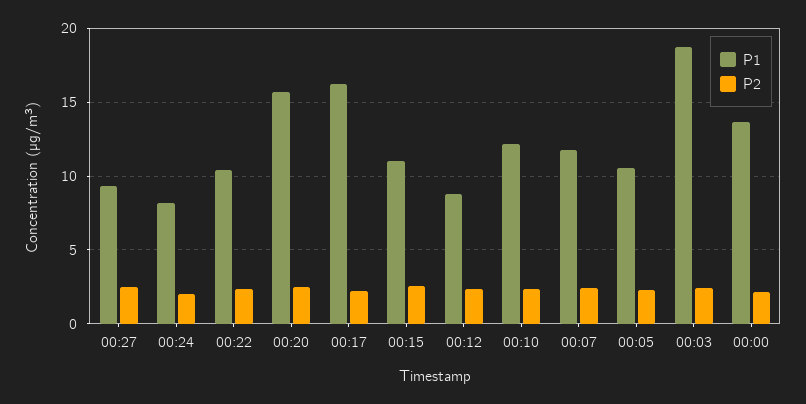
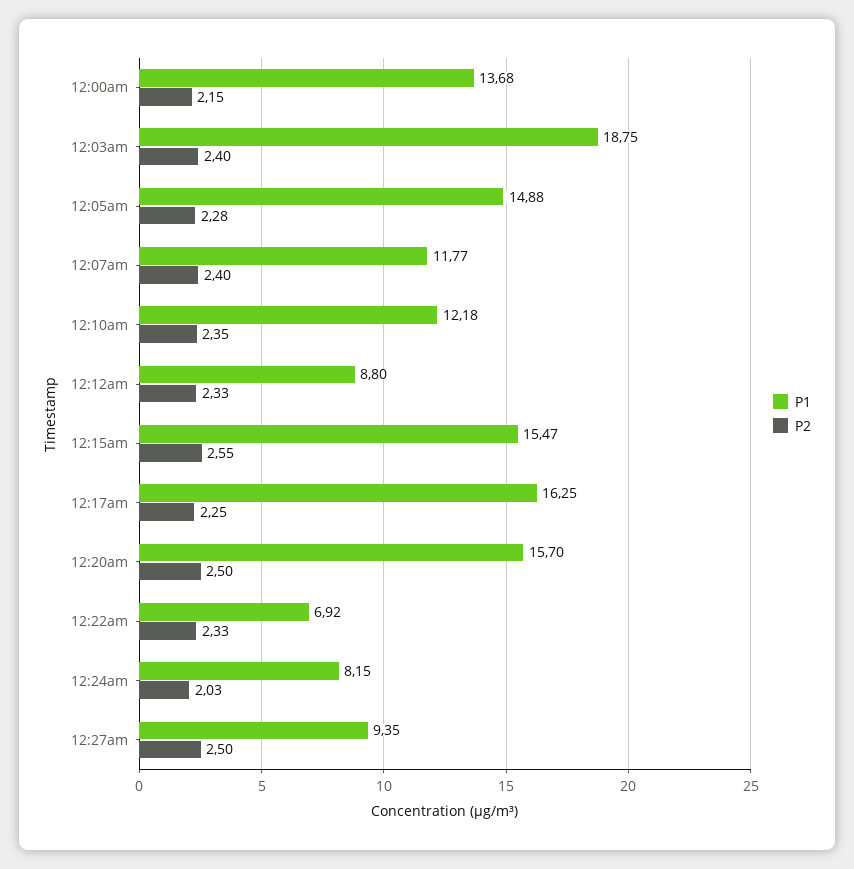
  {
    "P1": {
      "00:27": 9.35,
      "00:24": 8.15,
-     "00:22": 10.5,
+     "00:22": 6.92,
      "00:20": 15.7,
      "00:17": 16.25,
-     "00:15": 11,
+     "00:15": 15.47,
      "00:12": 8.8,
      "00:10": 12.18,
      "00:07": 11.77,
-     "00:05": 10.5,
+     "00:05": 14.88,
      "00:03": 18.75,
      "00:00": 13.68
    },
    "P2": {
      "00:27": 2.5,
      "00:24": 2.03,
      "00:22": 2.33,
      "00:20": 2.5,
      "00:17": 2.25,
      "00:15": 2.55,
      "00:12": 2.33,
      "00:10": 2.35,
      "00:07": 2.4,
      "00:05": 2.28,
      "00:03": 2.4,
      "00:00": 2.15
    }
  }

